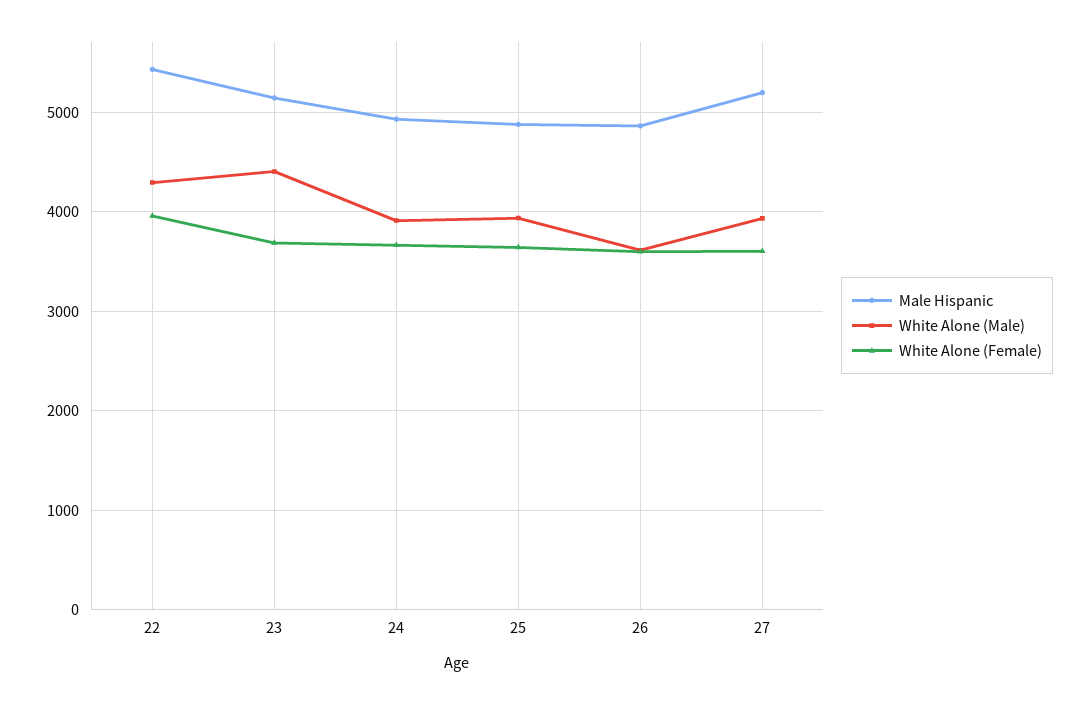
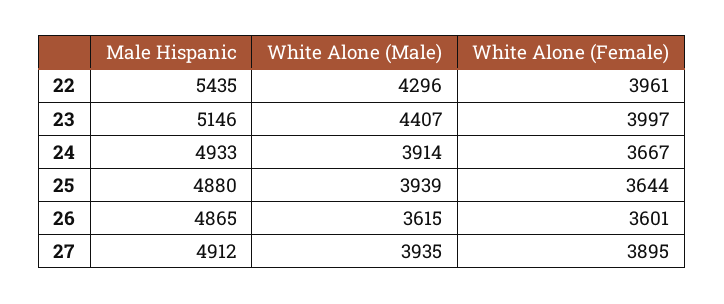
  {
    "Male Hispanic": {
      "22": 5435,
      "23": 5146,
      "24": 4933,
      "25": 4880,
      "26": 4865,
-     "27": 5200
+     "27": 4912
    },
    "White Alone (Male)": {
      "22": 4296,
      "23": 4407,
      "24": 3914,
      "25": 3939,
      "26": 3615,
      "27": 3935
    },
    "White Alone (Female)": {
      "22": 3961,
-     "23": 3700,
+     "23": 3997,
      "24": 3667,
      "25": 3644,
      "26": 3601,
-     "27": 3600
+     "27": 3895
    }
  }

